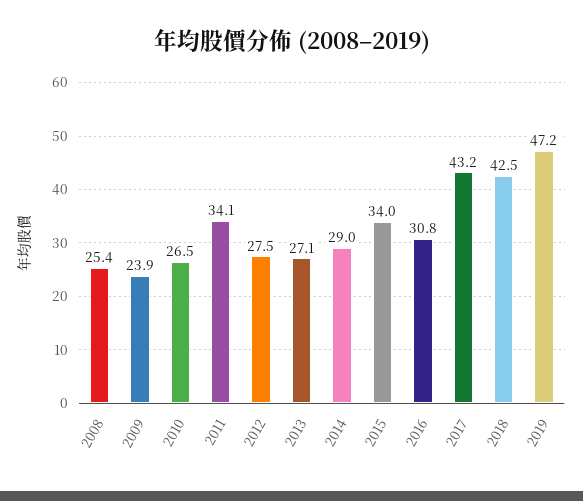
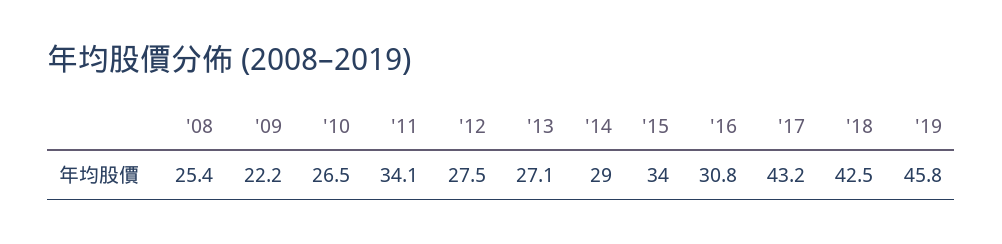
  {
    "2008": 25.4,
-   "2009": 23.9,
+   "2009": 22.2,
    "2010": 26.5,
    "2011": 34.1,
    "2012": 27.5,
    "2013": 27.1,
    "2014": 29,
    "2015": 34,
    "2016": 30.8,
    "2017": 43.2,
    "2018": 42.5,
-   "2019": 47.2
+   "2019": 45.8
  }

